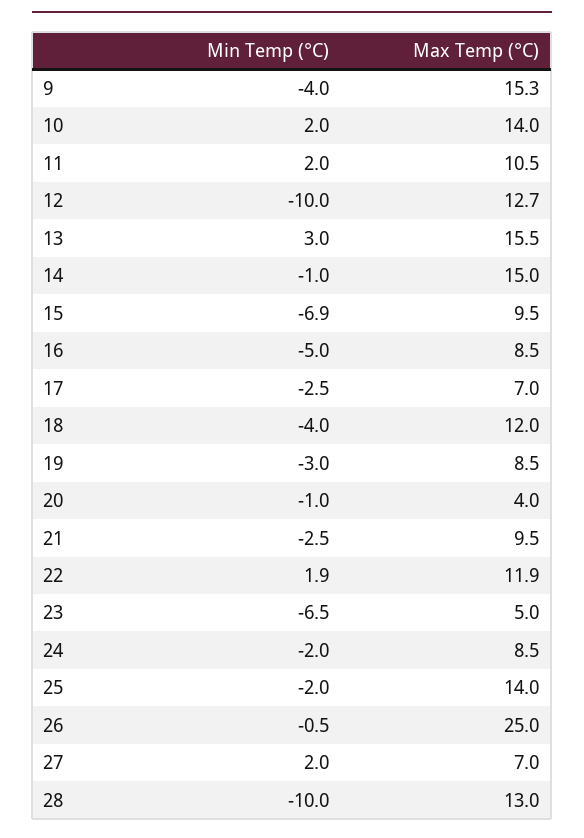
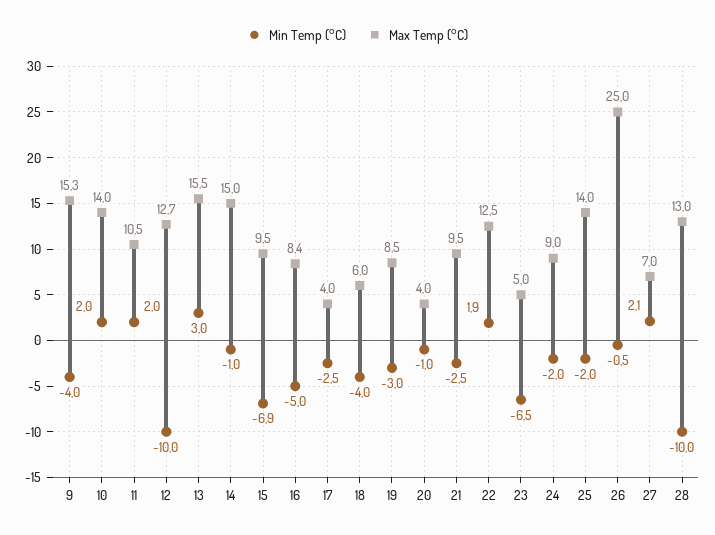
  {
    "Min Temp (°C)": {
      "9": -4,
      "10": 2,
      "11": 2,
      "12": -10,
      "13": 3,
      "14": -1,
      "15": -6.9,
      "16": -5,
      "17": -2.5,
      "18": -4,
      "19": -3,
      "20": -1,
      "21": -2.5,
      "22": 1.9,
      "23": -6.5,
      "24": -2,
      "25": -2,
      "26": -0.5,
-     "27": 2,
+     "27": 2.1,
      "28": -10
    },
    "Max Temp (°C)": {
      "9": 15.3,
      "10": 14,
      "11": 10.5,
      "12": 12.7,
      "13": 15.5,
      "14": 15,
      "15": 9.5,
-     "16": 8.5,
+     "16": 8.4,
-     "17": 7,
+     "17": 4,
-     "18": 12,
+     "18": 6,
      "19": 8.5,
      "20": 4,
      "21": 9.5,
-     "22": 11.9,
+     "22": 12.5,
      "23": 5,
-     "24": 8.5,
+     "24": 9,
      "25": 14,
      "26": 25,
      "27": 7,
      "28": 13
    }
  }

